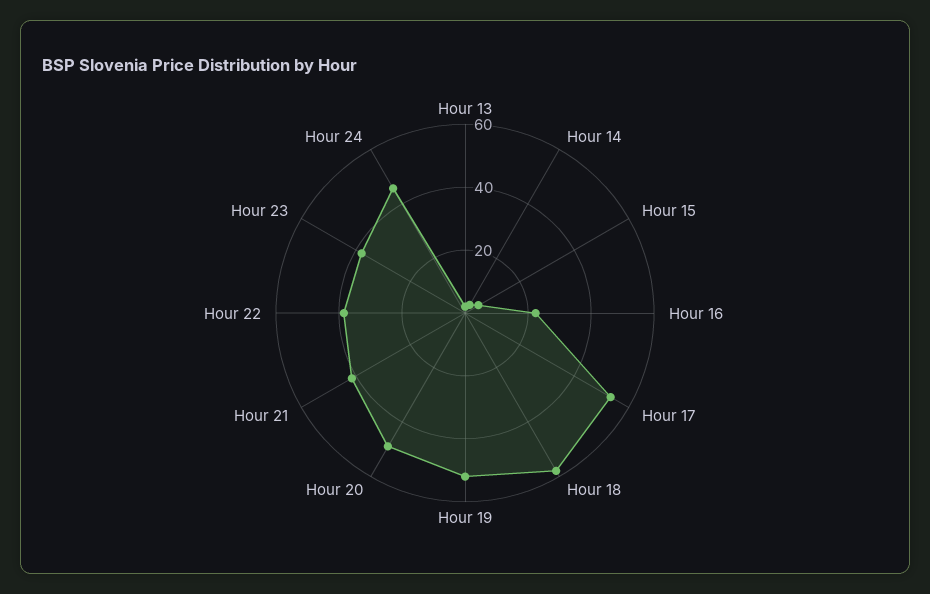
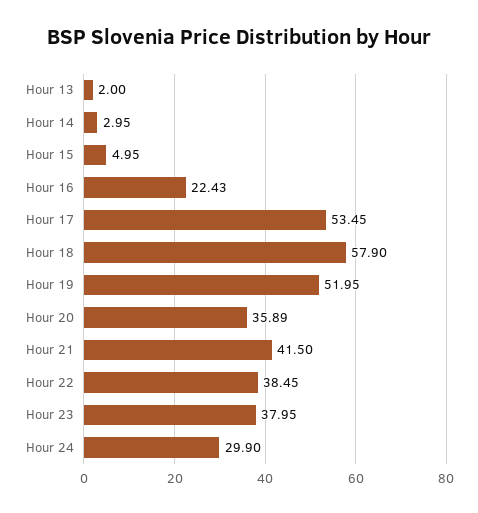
  {
    "Hour 13": 2,
    "Hour 14": 2.95,
    "Hour 15": 4.95,
    "Hour 16": 22.43,
    "Hour 17": 53.45,
    "Hour 18": 57.9,
    "Hour 19": 51.95,
-   "Hour 20": 50,
+   "Hour 20": 35.89,
    "Hour 21": 41.5,
    "Hour 22": 38.45,
    "Hour 23": 37.95,
-   "Hour 24": 45
+   "Hour 24": 29.9
  }

